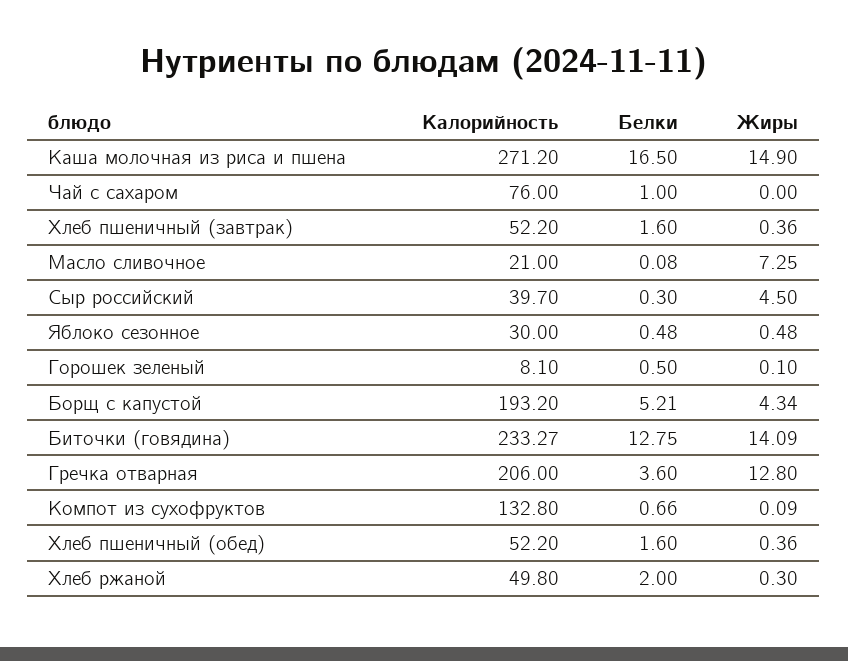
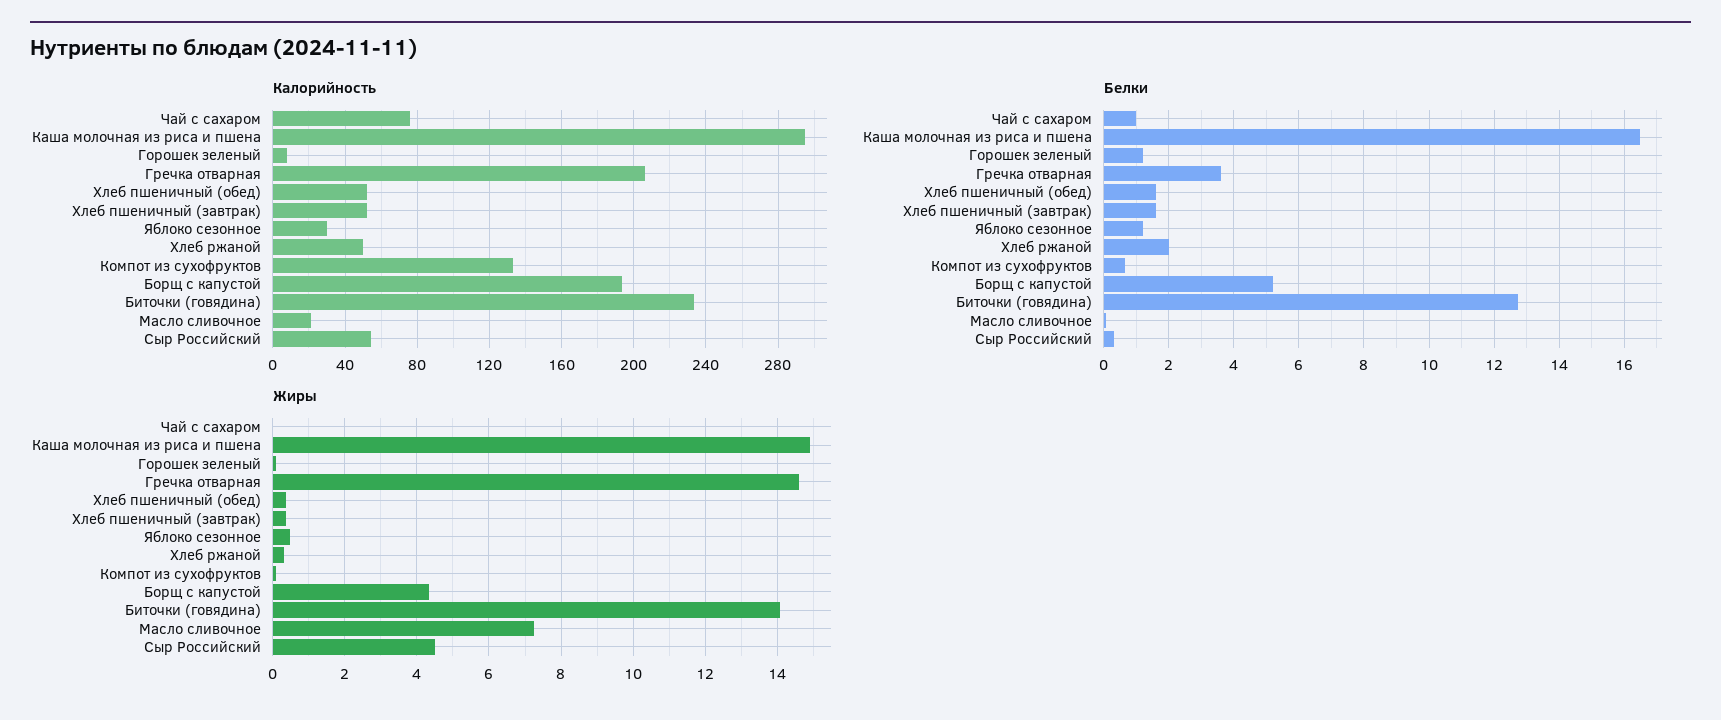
  {
    "Калорийность": {
-     "Каша молочная из риса и пшена": 271.2,
+     "Каша молочная из риса и пшена": 295,
      "Чай с сахаром": 76,
      "Хлеб пшеничный (завтрак)": 52.2,
      "Масло сливочное": 21,
-     "Сыр российский": 39.7,
+     "Сыр российский": 55,
      "Яблоко сезонное": 30,
      "Горошек зеленый": 8.1,
      "Борщ с капустой": 193.2,
      "Биточки (говядина)": 233.27,
      "Гречка отварная": 206,
      "Компот из сухофруктов": 132.8,
      "Хлеб пшеничный (обед)": 52.2,
      "Хлеб ржаной": 49.8
    },
    "Белки": {
      "Каша молочная из риса и пшена": 16.5,
      "Чай с сахаром": 1,
      "Хлеб пшеничный (завтрак)": 1.6,
      "Масло сливочное": 0.08,
      "Сыр российский": 0.3,
-     "Яблоко сезонное": 0.48,
+     "Яблоко сезонное": 1.2,
-     "Горошек зеленый": 0.5,
+     "Горошек зеленый": 1.2,
      "Борщ с капустой": 5.21,
      "Биточки (говядина)": 12.75,
      "Гречка отварная": 3.6,
      "Компот из сухофруктов": 0.66,
      "Хлеб пшеничный (обед)": 1.6,
      "Хлеб ржаной": 2
    },
    "Жиры": {
      "Каша молочная из риса и пшена": 14.9,
      "Чай с сахаром": 0,
      "Хлеб пшеничный (завтрак)": 0.36,
      "Масло сливочное": 7.25,
      "Сыр российский": 4.5,
      "Яблоко сезонное": 0.48,
      "Горошек зеленый": 0.1,
      "Борщ с капустой": 4.34,
      "Биточки (говядина)": 14.09,
-     "Гречка отварная": 12.8,
+     "Гречка отварная": 14.6,
      "Компот из сухофруктов": 0.09,
      "Хлеб пшеничный (обед)": 0.36,
      "Хлеб ржаной": 0.3
    }
  }

